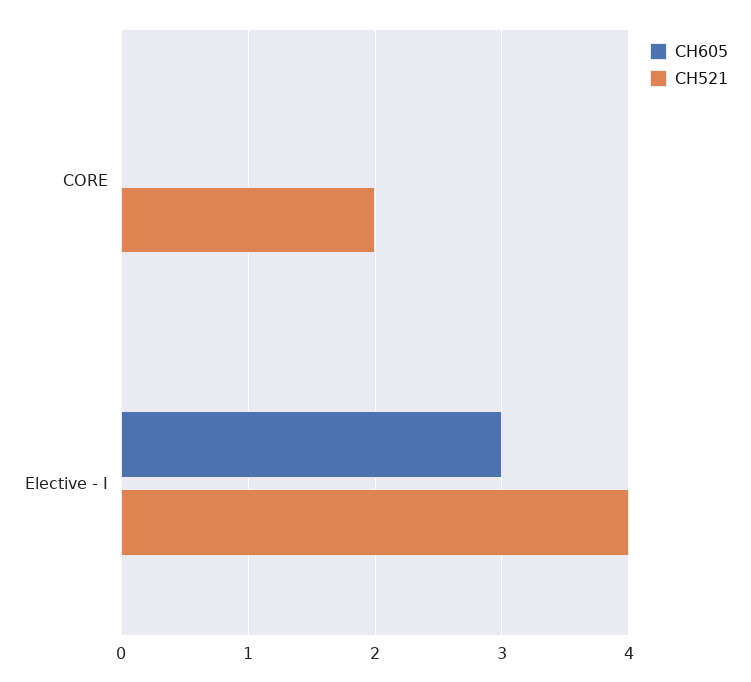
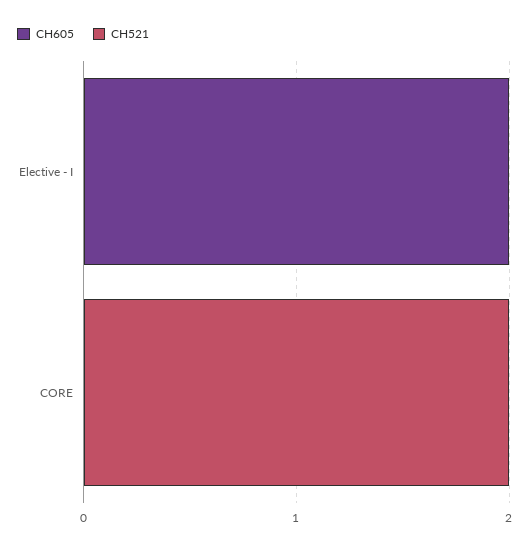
  {
    "CH605": {
      "CORE": 0,
-     "Elective - I": 3
+     "Elective - I": 2
    },
    "CH521": {
      "CORE": 2,
-     "Elective - I": 4
+     "Elective - I": 0
    }
  }

